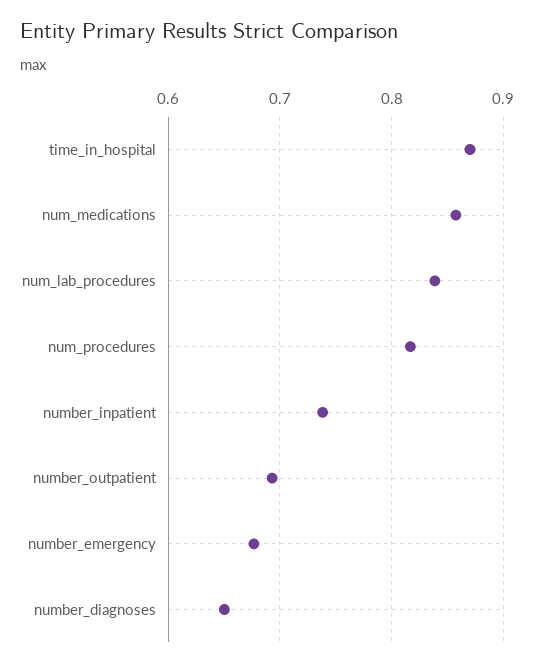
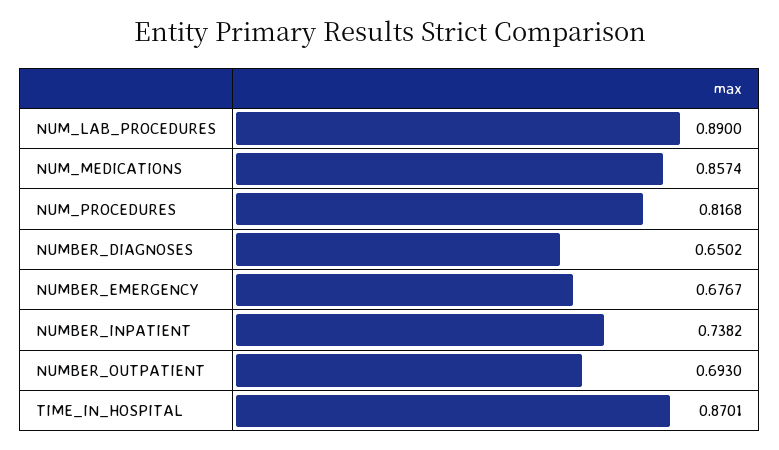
  {
    "time_in_hospital": 0.8701,
    "num_medications": 0.8574,
-   "num_lab_procedures": 0.84,
+   "num_lab_procedures": 0.89,
    "num_procedures": 0.8168,
    "number_inpatient": 0.7382,
    "number_outpatient": 0.693,
    "number_emergency": 0.6767,
    "number_diagnoses": 0.6502
  }

